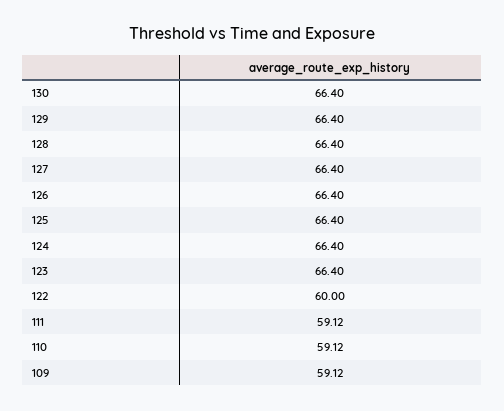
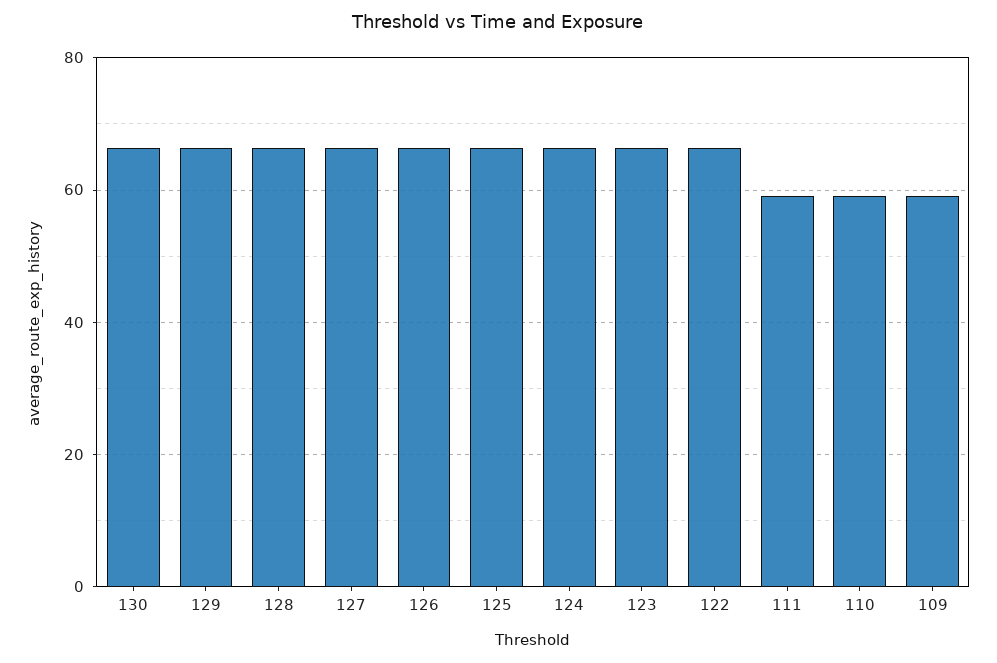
  {
    "130": 66.4,
    "129": 66.4,
    "128": 66.4,
    "127": 66.4,
    "126": 66.4,
    "125": 66.4,
    "124": 66.4,
    "123": 66.4,
-   "122": 60,
+   "122": 66,
    "111": 59.12,
    "110": 59.12,
    "109": 59.12
  }

